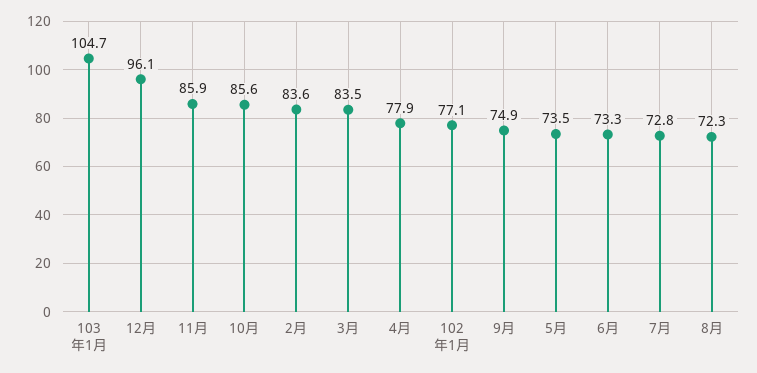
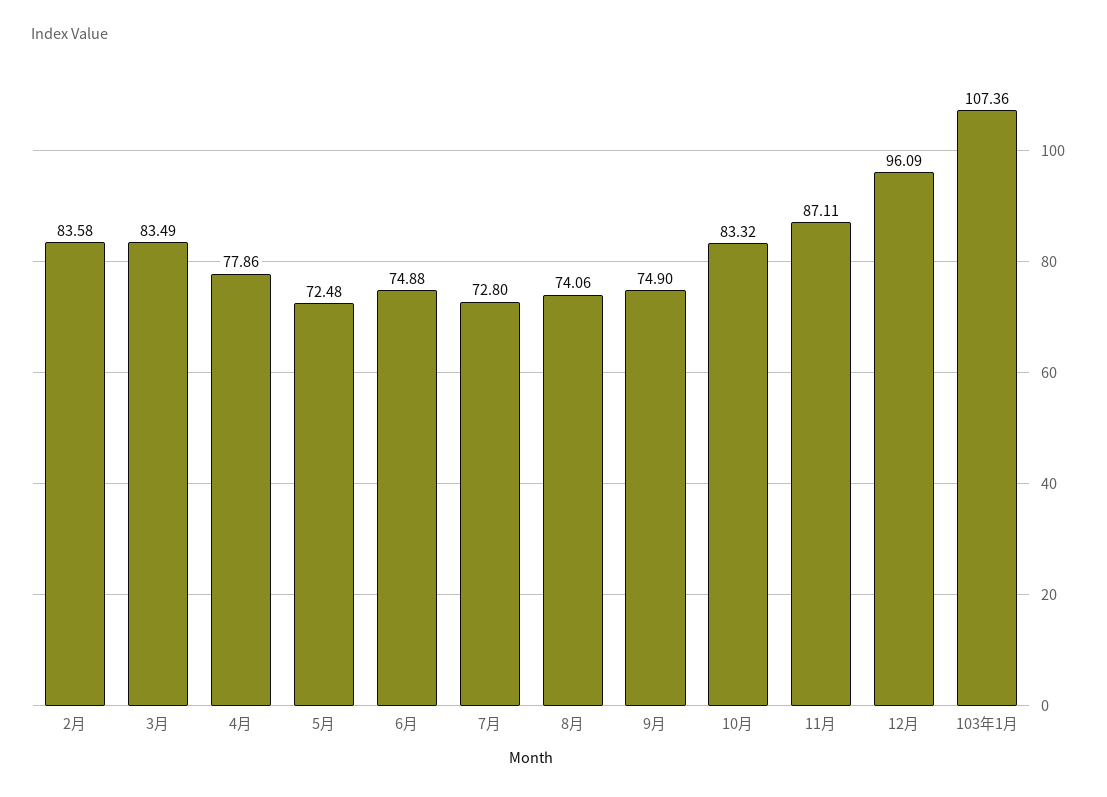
  {
-   "103年1月": 104.7,
+   "103年1月": 107.36,
    "12月": 96.09,
-   "11月": 85.9,
+   "11月": 87.11,
-   "10月": 85.6,
+   "10月": 83.32,
    "2月": 83.58,
    "3月": 83.49,
    "4月": 77.86,
-   "102年1月": 77.1,
    "9月": 74.9,
-   "5月": 73.5,
+   "5月": 72.48,
-   "6月": 73.3,
+   "6月": 74.88,
    "7月": 72.8,
-   "8月": 72.3
+   "8月": 74.06
  }

